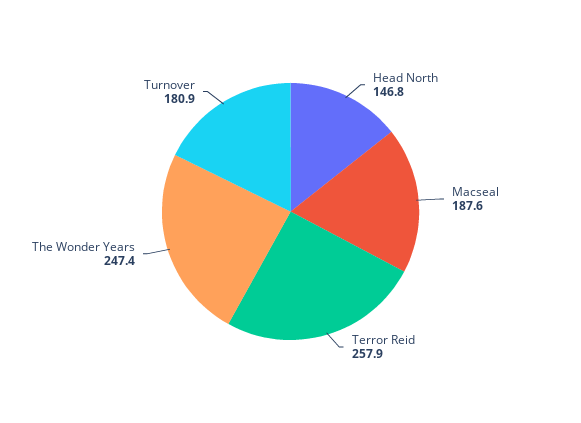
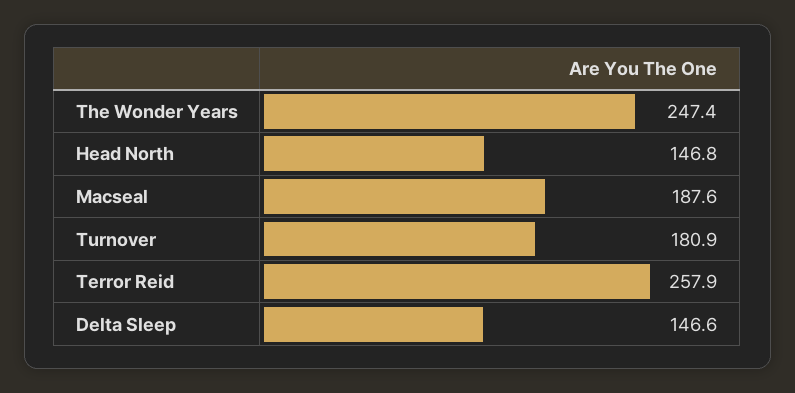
  {
    "Head North": 146.8,
    "Macseal": 187.6,
    "Terror Reid": 257.9,
    "The Wonder Years": 247.4,
-   "Turnover": 180.9
+   "Turnover": 180.9,
+   "Delta Sleep": 146.6
  }

